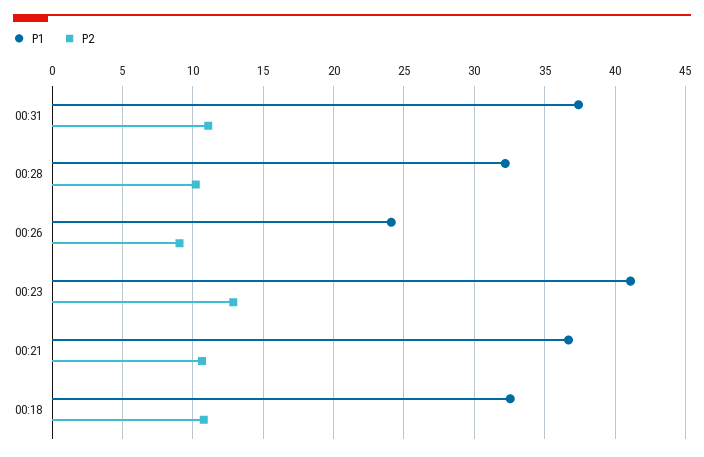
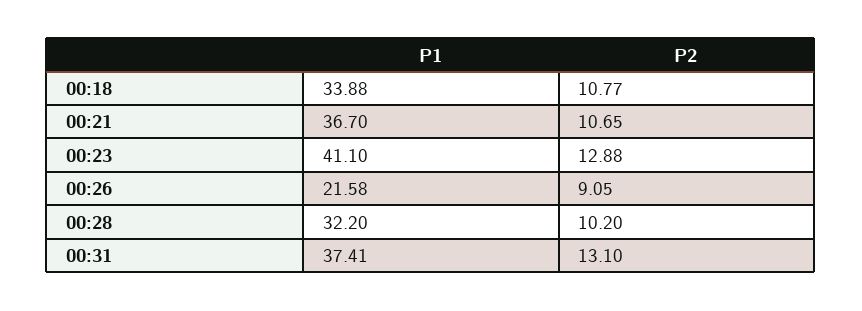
  {
    "P1": {
      "00:31": 37.41,
      "00:28": 32.2,
-     "00:26": 24,
+     "00:26": 21.58,
      "00:23": 41.1,
      "00:21": 36.7,
-     "00:18": 32.5
+     "00:18": 33.88
    },
    "P2": {
-     "00:31": 11,
+     "00:31": 13.1,
      "00:28": 10.2,
      "00:26": 9.05,
      "00:23": 12.88,
      "00:21": 10.65,
      "00:18": 10.77
    }
  }

